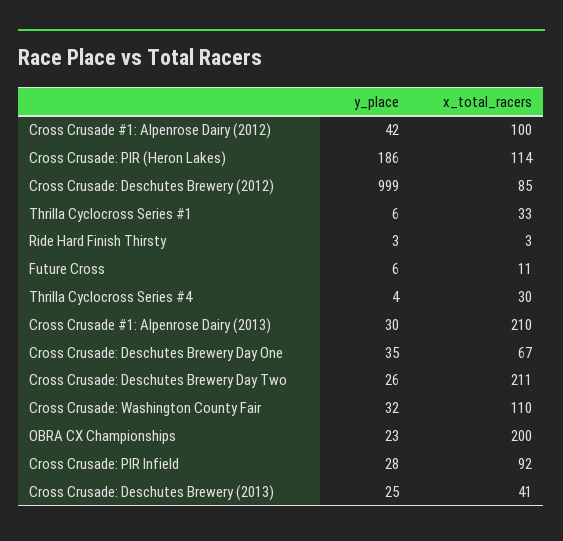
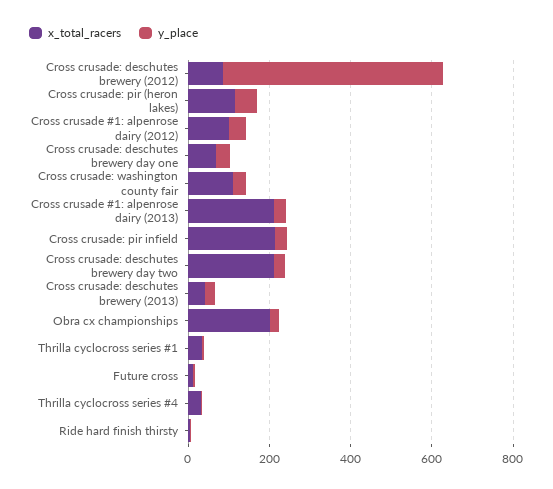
  {
    "y_place": {
      "Cross Crusade #1: Alpenrose Dairy (2012)": 42,
-     "Cross Crusade: PIR (Heron Lakes)": 186,
+     "Cross Crusade: PIR (Heron Lakes)": 50,
-     "Cross Crusade: Deschutes Brewery (2012)": 999,
+     "Cross Crusade: Deschutes Brewery (2012)": 550,
      "Thrilla Cyclocross Series #1": 6,
      "Ride Hard Finish Thirsty": 3,
      "Future Cross": 6,
      "Thrilla Cyclocross Series #4": 4,
      "Cross Crusade #1: Alpenrose Dairy (2013)": 30,
      "Cross Crusade: Deschutes Brewery Day One": 35,
      "Cross Crusade: Deschutes Brewery Day Two": 26,
      "Cross Crusade: Washington County Fair": 32,
      "OBRA CX Championships": 23,
      "Cross Crusade: PIR Infield": 28,
      "Cross Crusade: Deschutes Brewery (2013)": 25
    },
    "x_total_racers": {
      "Cross Crusade #1: Alpenrose Dairy (2012)": 100,
      "Cross Crusade: PIR (Heron Lakes)": 114,
      "Cross Crusade: Deschutes Brewery (2012)": 85,
      "Thrilla Cyclocross Series #1": 33,
      "Ride Hard Finish Thirsty": 3,
      "Future Cross": 11,
      "Thrilla Cyclocross Series #4": 30,
      "Cross Crusade #1: Alpenrose Dairy (2013)": 210,
      "Cross Crusade: Deschutes Brewery Day One": 67,
      "Cross Crusade: Deschutes Brewery Day Two": 211,
      "Cross Crusade: Washington County Fair": 110,
      "OBRA CX Championships": 200,
-     "Cross Crusade: PIR Infield": 92,
+     "Cross Crusade: PIR Infield": 200,
      "Cross Crusade: Deschutes Brewery (2013)": 41
    }
  }

